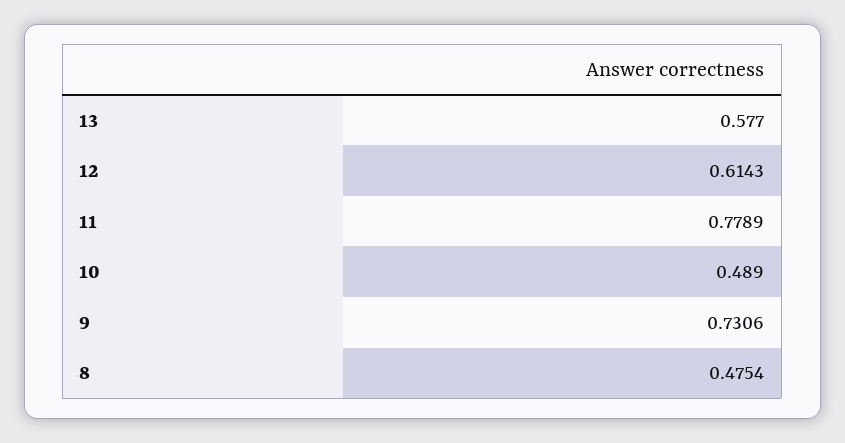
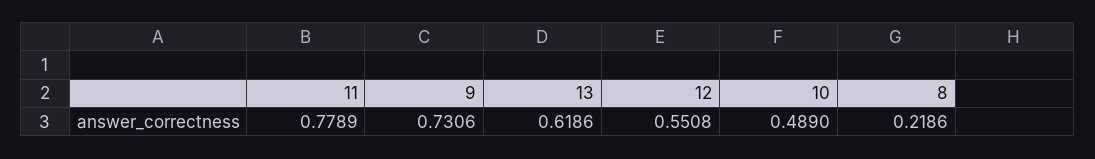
  {
-   "13": 0.577,
+   "13": 0.6186,
-   "12": 0.6143,
+   "12": 0.5508,
    "11": 0.7789,
    "10": 0.489,
    "9": 0.7306,
-   "8": 0.4754
+   "8": 0.2186
  }

